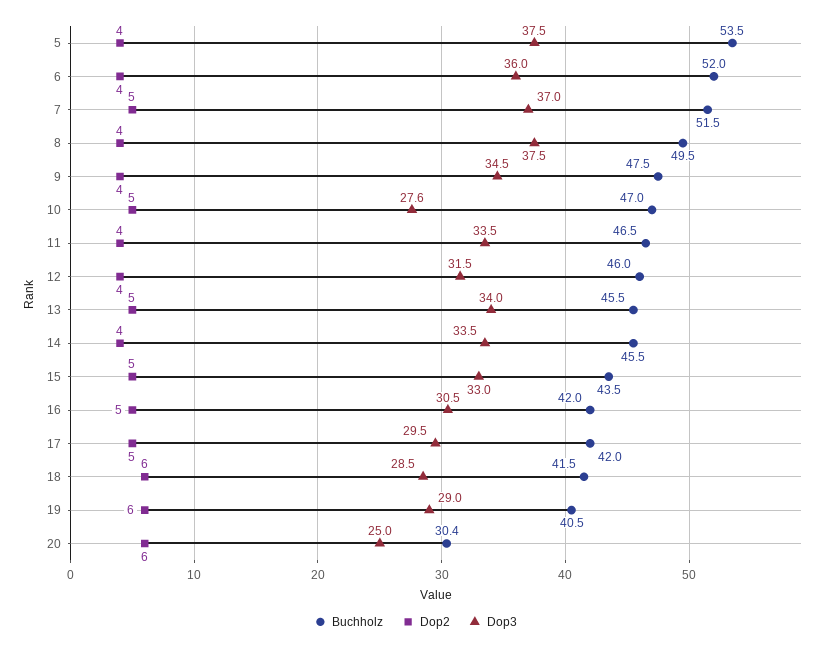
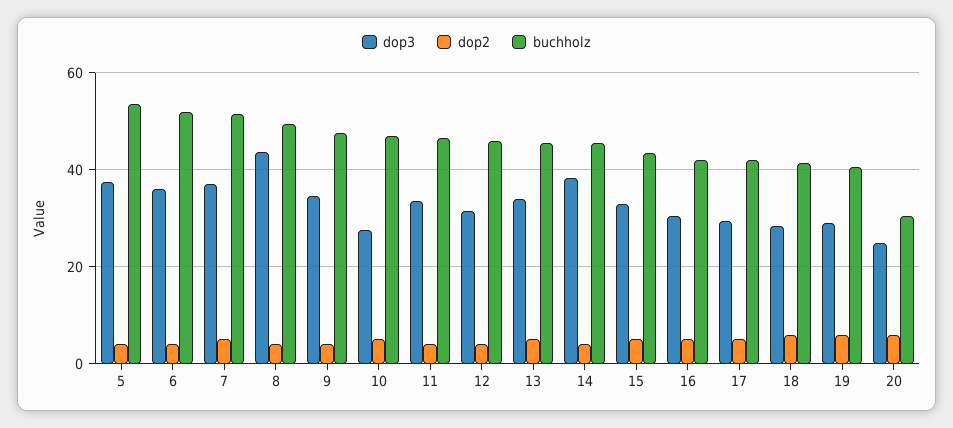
  {
    "Buchholz": {
      "5": 53.5,
      "6": 52,
      "7": 51.5,
      "8": 49.5,
      "9": 47.5,
      "10": 47,
      "11": 46.5,
      "12": 46,
      "13": 45.5,
      "14": 45.5,
      "15": 43.5,
      "16": 42,
      "17": 42,
      "18": 41.5,
      "19": 40.5,
      "20": 30.4
    },
    "Dop2": {
      "5": 4,
      "6": 4,
      "7": 5,
      "8": 4,
      "9": 4,
      "10": 5,
      "11": 4,
      "12": 4,
      "13": 5,
      "14": 4,
      "15": 5,
      "16": 5,
      "17": 5,
      "18": 6,
      "19": 6,
      "20": 6
    },
    "Dop3": {
      "5": 37.5,
      "6": 36,
      "7": 37,
-     "8": 37.5,
+     "8": 44,
      "9": 34.5,
      "10": 27.6,
      "11": 33.5,
      "12": 31.5,
      "13": 34,
-     "14": 33.5,
+     "14": 38,
      "15": 33,
      "16": 30.5,
      "17": 29.5,
      "18": 28.5,
      "19": 29,
      "20": 25
    }
  }

